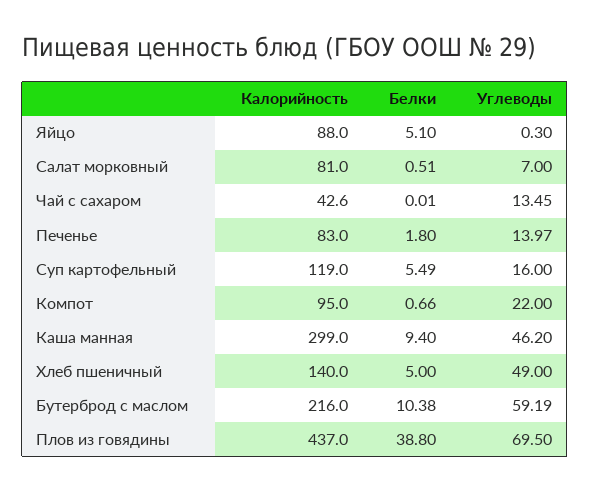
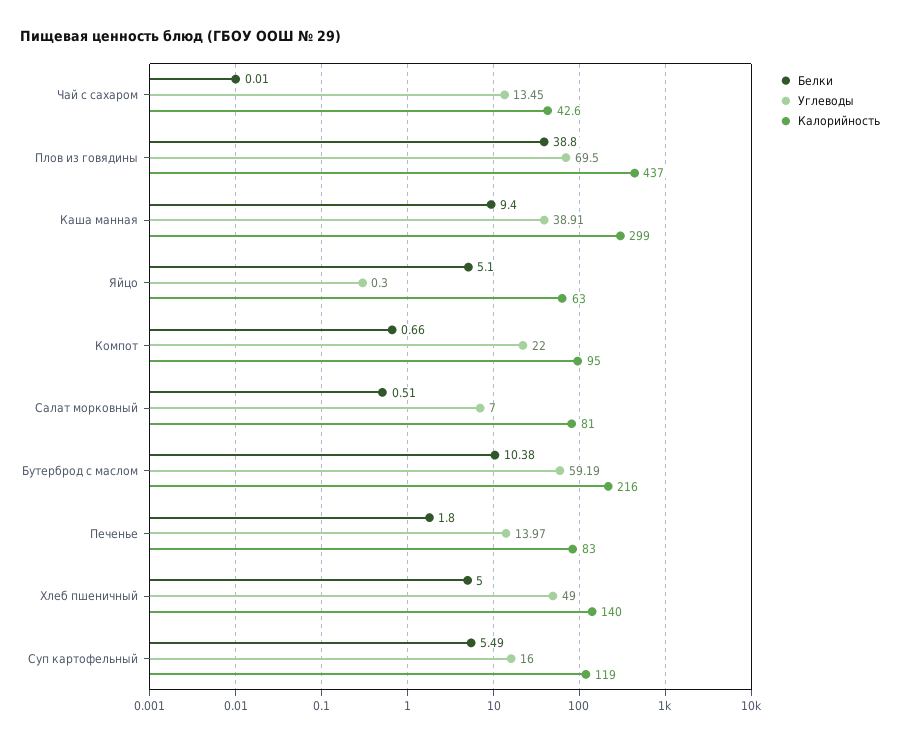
  {
    "Калорийность": {
-     "Яйцо": 88,
+     "Яйцо": 63,
      "Салат морковный": 81,
      "Чай с сахаром": 42.6,
      "Печенье": 83,
      "Суп картофельный": 119,
      "Компот": 95,
      "Каша манная": 299,
      "Хлеб пшеничный": 140,
      "Бутерброд с маслом": 216,
      "Плов из говядины": 437
    },
    "Белки": {
      "Яйцо": 5.1,
      "Салат морковный": 0.51,
      "Чай с сахаром": 0.01,
      "Печенье": 1.8,
      "Суп картофельный": 5.49,
      "Компот": 0.66,
      "Каша манная": 9.4,
      "Хлеб пшеничный": 5,
      "Бутерброд с маслом": 10.38,
      "Плов из говядины": 38.8
    },
    "Углеводы": {
      "Яйцо": 0.3,
      "Салат морковный": 7,
      "Чай с сахаром": 13.45,
      "Печенье": 13.97,
      "Суп картофельный": 16,
      "Компот": 22,
-     "Каша манная": 46.2,
+     "Каша манная": 38.91,
      "Хлеб пшеничный": 49,
      "Бутерброд с маслом": 59.19,
      "Плов из говядины": 69.5
    }
  }

